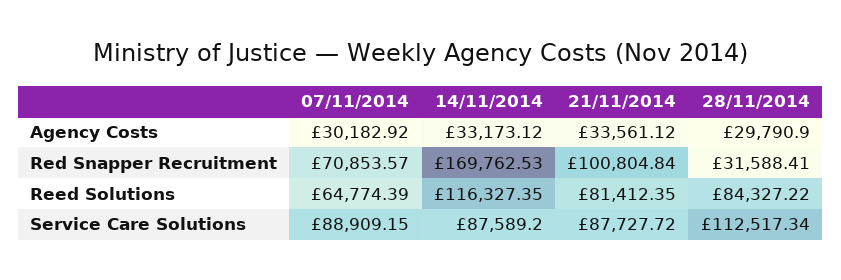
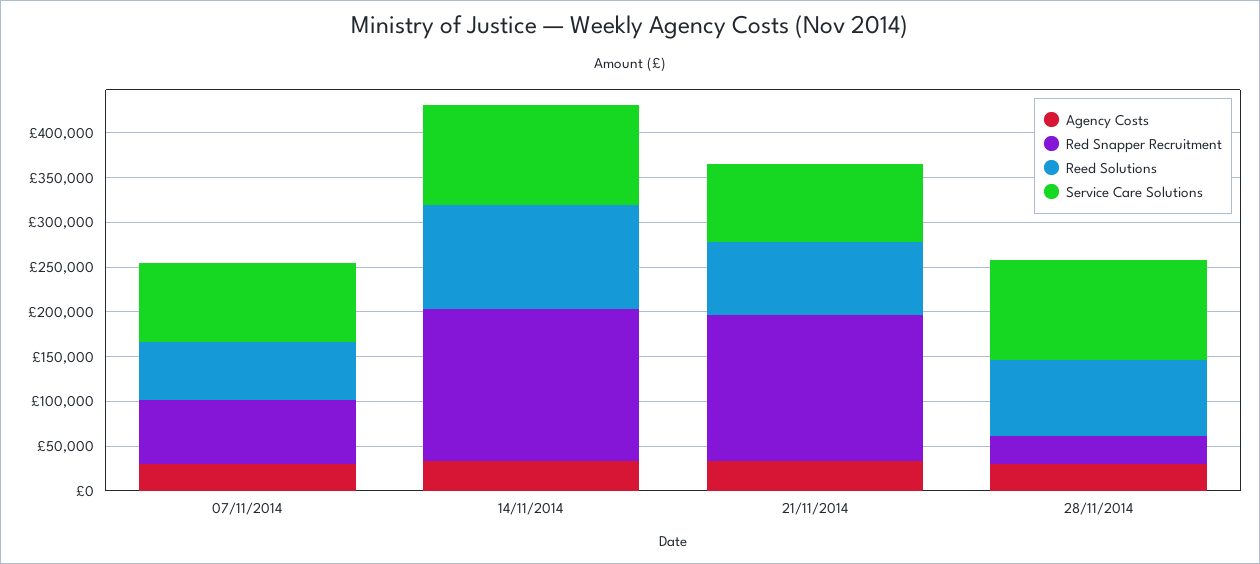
  {
    "Agency Costs": {
      "07/11/2014": 30182.92,
      "14/11/2014": 33173.12,
      "21/11/2014": 33561.12,
      "28/11/2014": 29790.9
    },
    "Red Snapper Recruitment": {
      "07/11/2014": 70853.57,
      "14/11/2014": 169762.53,
-     "21/11/2014": 100804.84,
+     "21/11/2014": 160000,
      "28/11/2014": 31588.41
    },
    "Reed Solutions": {
      "07/11/2014": 64774.39,
      "14/11/2014": 116327.35,
      "21/11/2014": 81412.35,
      "28/11/2014": 84327.22
    },
    "Service Care Solutions": {
      "07/11/2014": 88909.15,
-     "14/11/2014": 87589.2,
+     "14/11/2014": 110000,
      "21/11/2014": 87727.72,
      "28/11/2014": 112517.34
    }
  }

